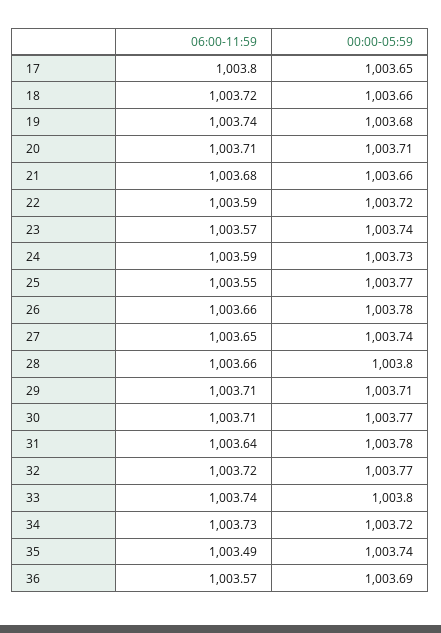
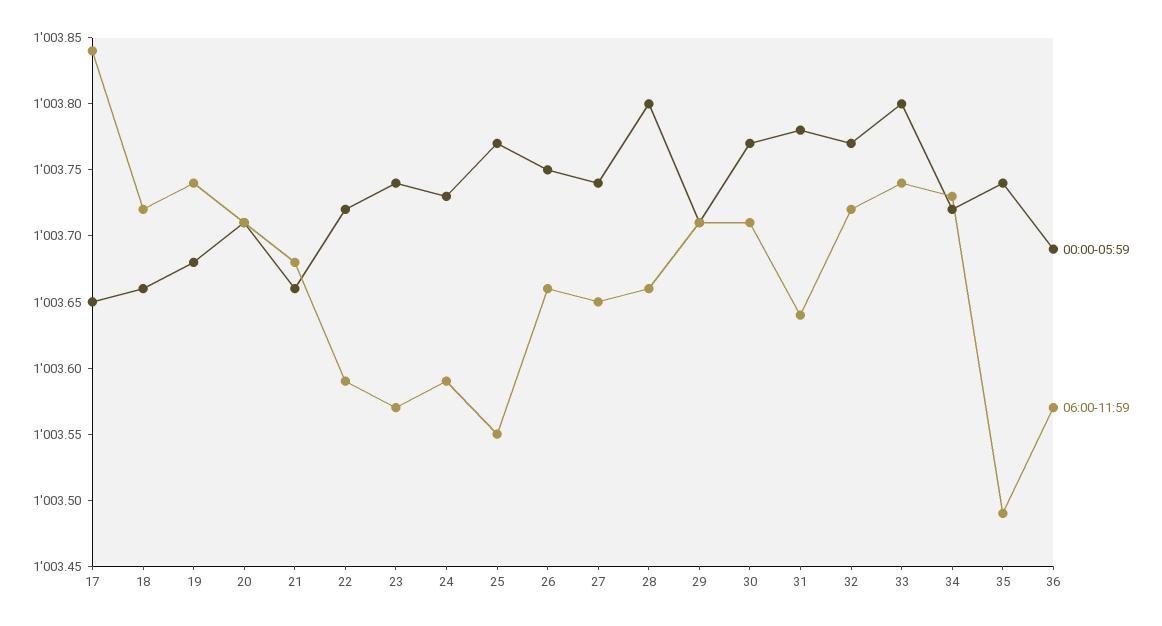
  {
    "06:00-11:59": {
-     "17": 1003.8,
+     "17": 1003.84,
      "18": 1003.72,
      "19": 1003.74,
      "20": 1003.71,
      "21": 1003.68,
      "22": 1003.59,
      "23": 1003.57,
      "24": 1003.59,
      "25": 1003.55,
      "26": 1003.66,
      "27": 1003.65,
      "28": 1003.66,
      "29": 1003.71,
      "30": 1003.71,
      "31": 1003.64,
      "32": 1003.72,
      "33": 1003.74,
      "34": 1003.73,
      "35": 1003.49,
      "36": 1003.57
    },
    "00:00-05:59": {
      "17": 1003.65,
      "18": 1003.66,
      "19": 1003.68,
      "20": 1003.71,
      "21": 1003.66,
      "22": 1003.72,
      "23": 1003.74,
      "24": 1003.73,
      "25": 1003.77,
-     "26": 1003.78,
+     "26": 1003.75,
      "27": 1003.74,
      "28": 1003.8,
      "29": 1003.71,
      "30": 1003.77,
      "31": 1003.78,
      "32": 1003.77,
      "33": 1003.8,
      "34": 1003.72,
      "35": 1003.74,
      "36": 1003.69
    }
  }

